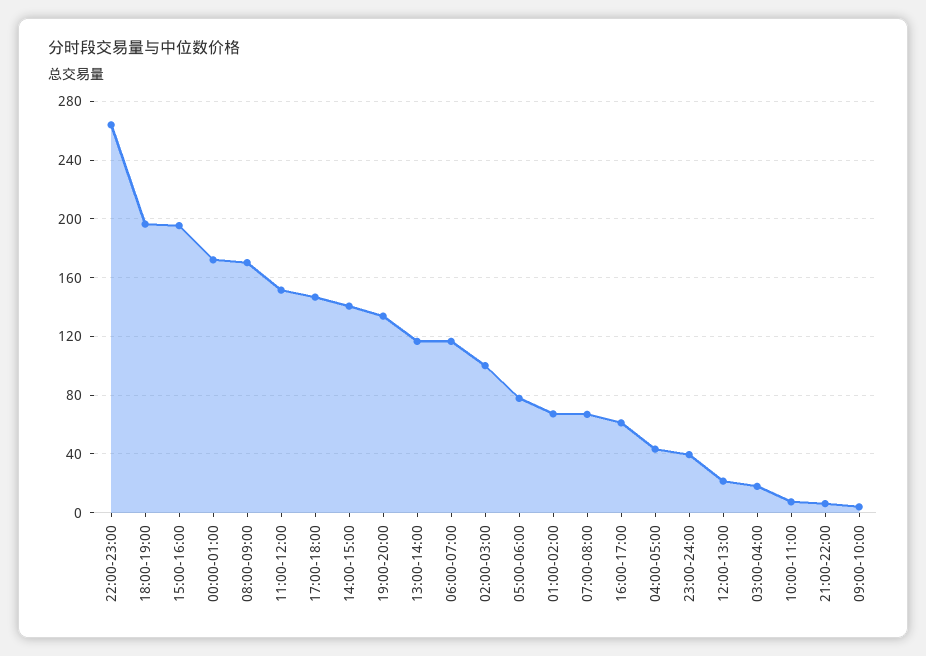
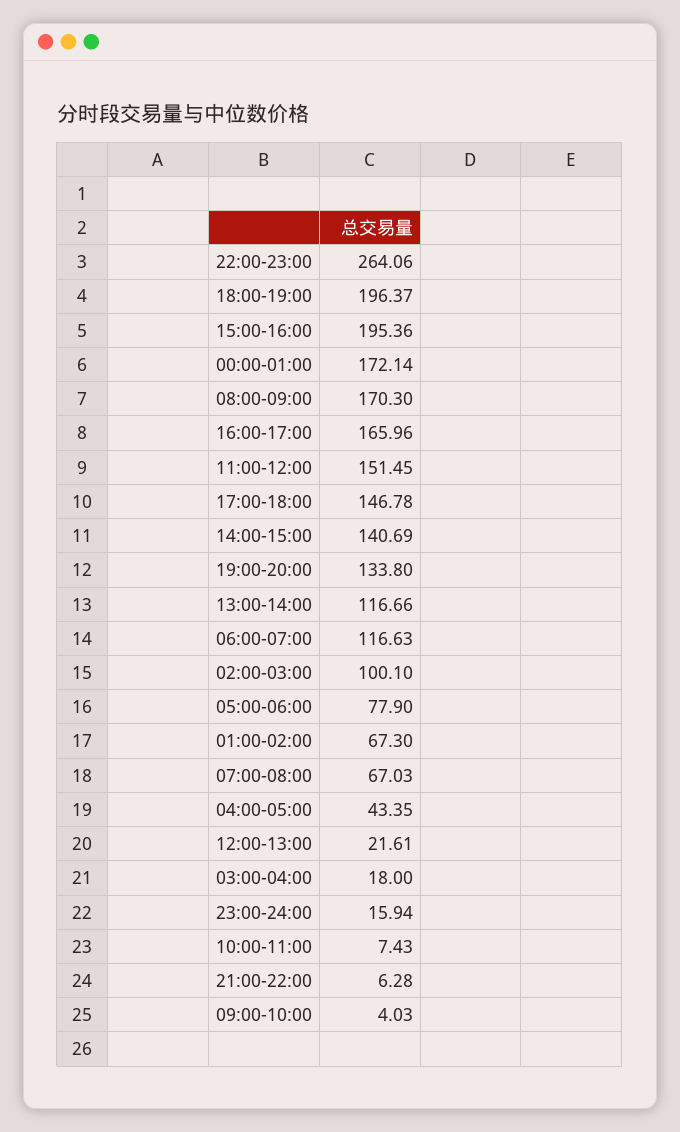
  {
    "22:00-23:00": 264.06,
    "18:00-19:00": 196.37,
    "15:00-16:00": 195.36,
    "00:00-01:00": 172.14,
    "08:00-09:00": 170.3,
    "11:00-12:00": 151.45,
    "17:00-18:00": 146.78,
    "14:00-15:00": 140.69,
    "19:00-20:00": 133.8,
    "13:00-14:00": 116.66,
    "06:00-07:00": 116.63,
    "02:00-03:00": 100.1,
    "05:00-06:00": 77.9,
    "01:00-02:00": 67.3,
    "07:00-08:00": 67.03,
-   "16:00-17:00": 60,
+   "16:00-17:00": 165.96,
    "04:00-05:00": 43.35,
-   "23:00-24:00": 40,
+   "23:00-24:00": 15.94,
    "12:00-13:00": 21.61,
    "03:00-04:00": 18,
    "10:00-11:00": 7.43,
    "21:00-22:00": 6.28,
    "09:00-10:00": 4.03
  }

